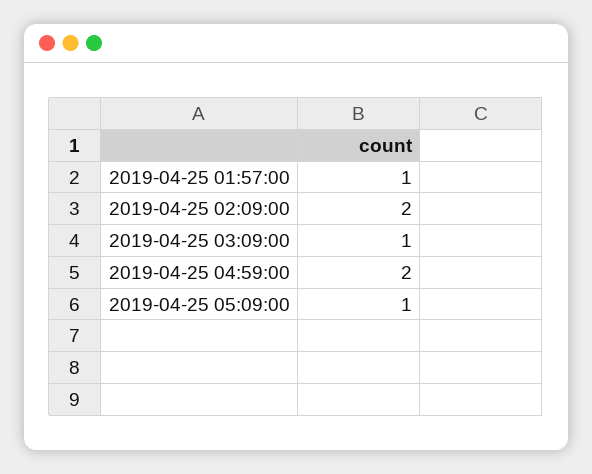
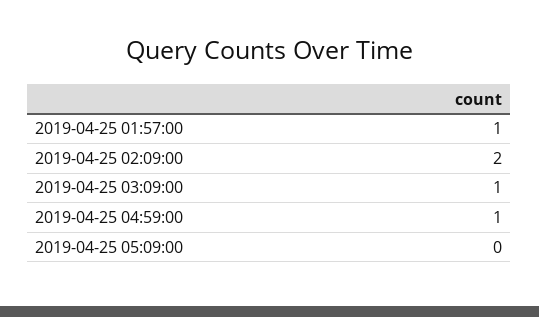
  {
    "2019-04-25 01:57:00": 1,
    "2019-04-25 02:09:00": 2,
    "2019-04-25 03:09:00": 1,
-   "2019-04-25 04:59:00": 2,
+   "2019-04-25 04:59:00": 1,
-   "2019-04-25 05:09:00": 1
+   "2019-04-25 05:09:00": 0
  }

